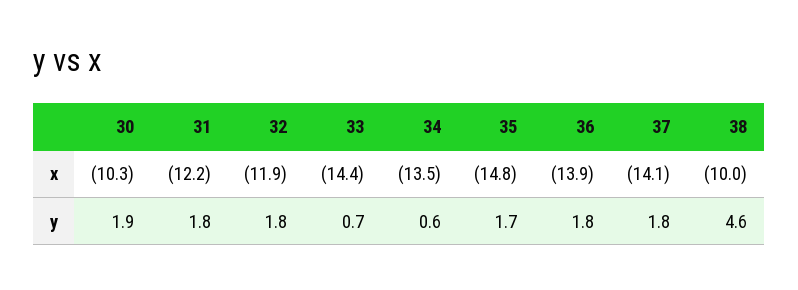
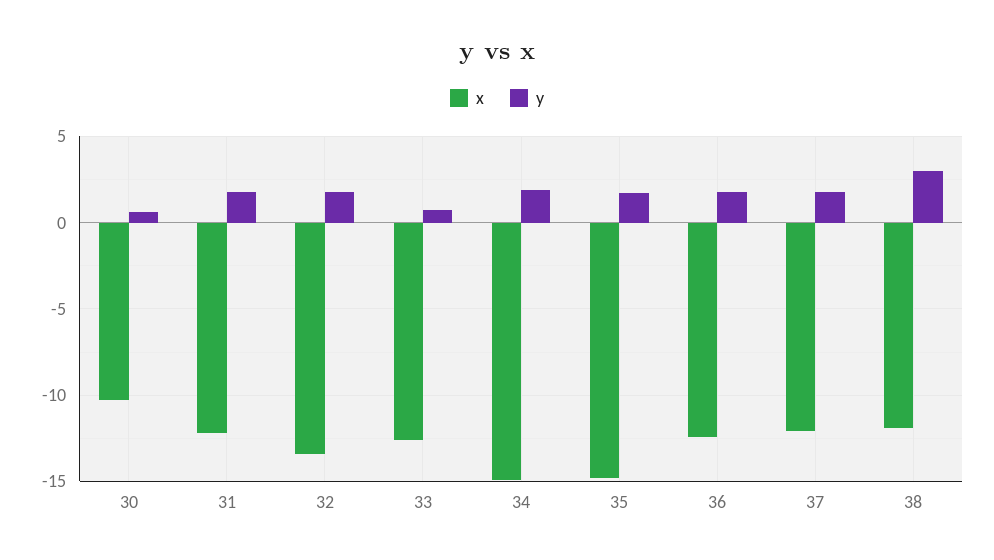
  {
    "x": {
      "30": -10.3,
      "31": -12.2,
-     "32": -11.9,
+     "32": -13.5,
-     "33": -14.4,
+     "33": -12.5,
-     "34": -13.5,
+     "34": -15,
      "35": -14.8,
-     "36": -13.9,
+     "36": -12.5,
-     "37": -14.1,
+     "37": -12,
-     "38": -10
+     "38": -12
    },
    "y": {
-     "30": 1.9,
+     "30": 0.5,
      "31": 1.8,
      "32": 1.8,
      "33": 0.7,
-     "34": 0.6,
+     "34": 2,
      "35": 1.7,
      "36": 1.8,
      "37": 1.8,
-     "38": 4.6
+     "38": 3
    }
  }

